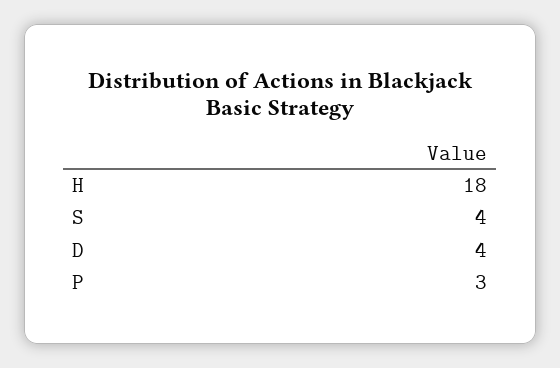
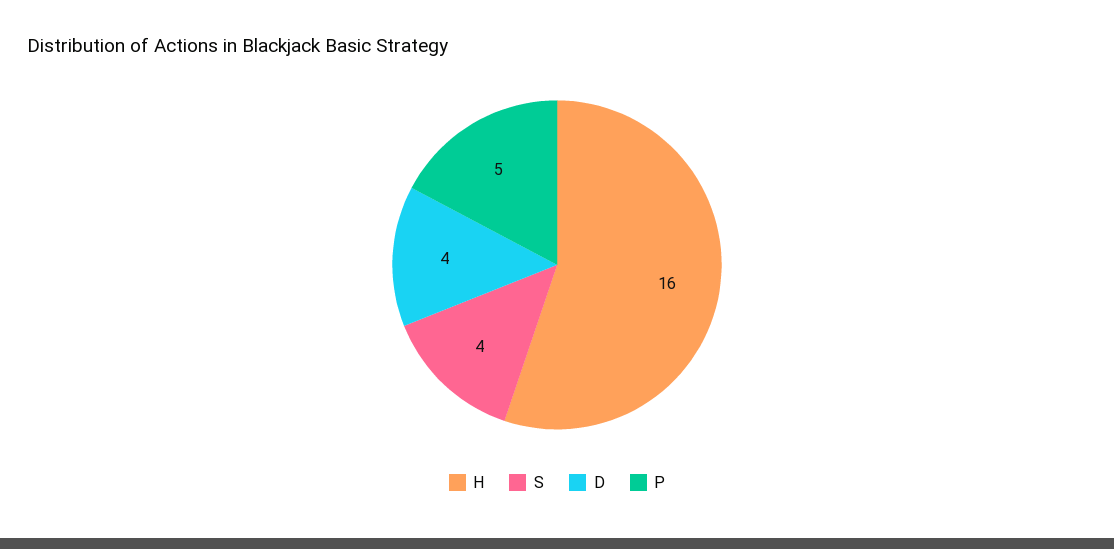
  {
-   "H": 18,
+   "H": 16,
    "S": 4,
    "D": 4,
-   "P": 3
+   "P": 5
  }

